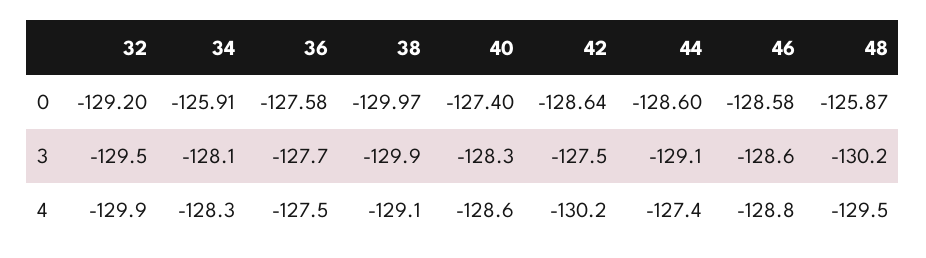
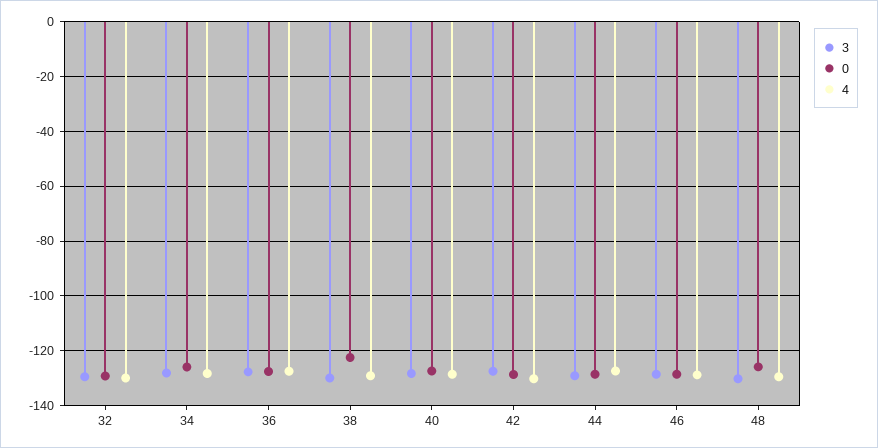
  {
    "0": {
      "32": -129.2,
      "34": -125.91,
      "36": -127.58,
-     "38": -129.97,
+     "38": -122.5,
      "40": -127.4,
      "42": -128.64,
      "44": -128.6,
      "46": -128.58,
      "48": -125.87
    },
    "3": {
      "32": -129.5,
      "34": -128.1,
      "36": -127.7,
      "38": -129.9,
      "40": -128.3,
      "42": -127.5,
      "44": -129.1,
      "46": -128.6,
      "48": -130.2
    },
    "4": {
      "32": -129.9,
      "34": -128.3,
      "36": -127.5,
      "38": -129.1,
      "40": -128.6,
      "42": -130.2,
      "44": -127.4,
      "46": -128.8,
      "48": -129.5
    }
  }

